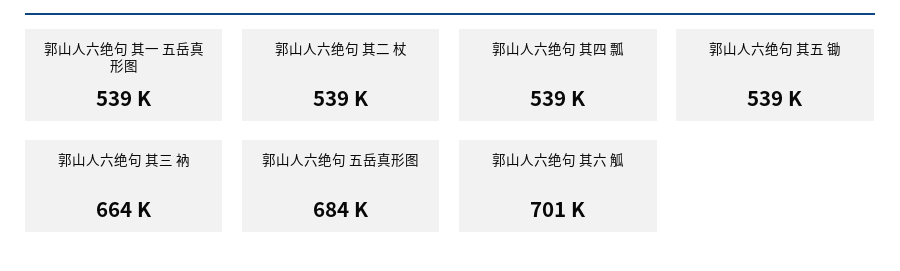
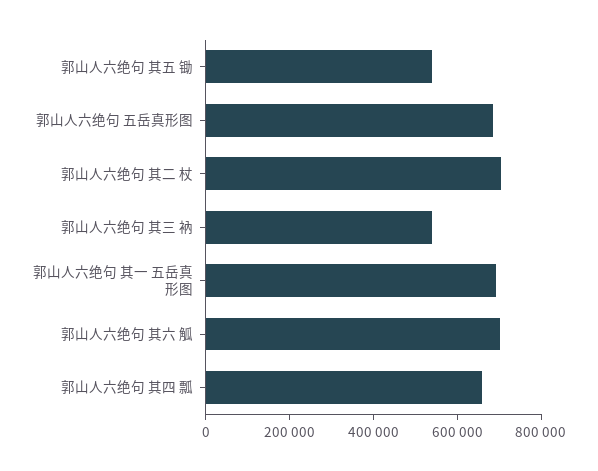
  {
-   "郭山人六绝句 其一 五岳真形图": 539000,
+   "郭山人六绝句 其一 五岳真形图": 700000,
-   "郭山人六绝句 其二 杖": 539000,
+   "郭山人六绝句 其二 杖": 700000,
-   "郭山人六绝句 其四 瓢": 539000,
+   "郭山人六绝句 其四 瓢": 650000,
    "郭山人六绝句 其五 锄": 539000,
-   "郭山人六绝句 其三 衲": 664000,
+   "郭山人六绝句 其三 衲": 550000,
    "郭山人六绝句 五岳真形图": 684000,
    "郭山人六绝句 其六 觚": 701000
  }

